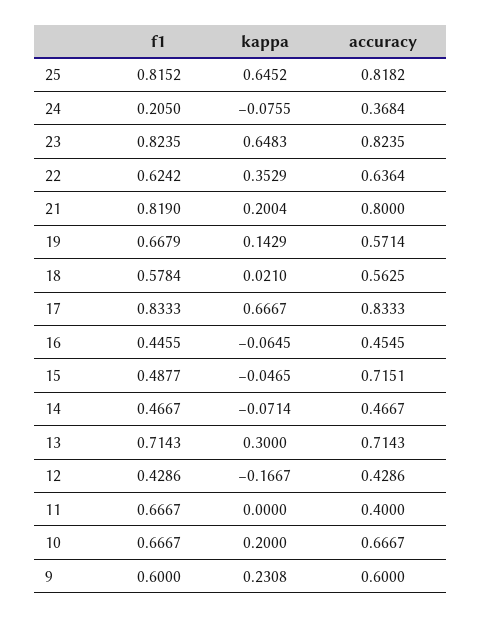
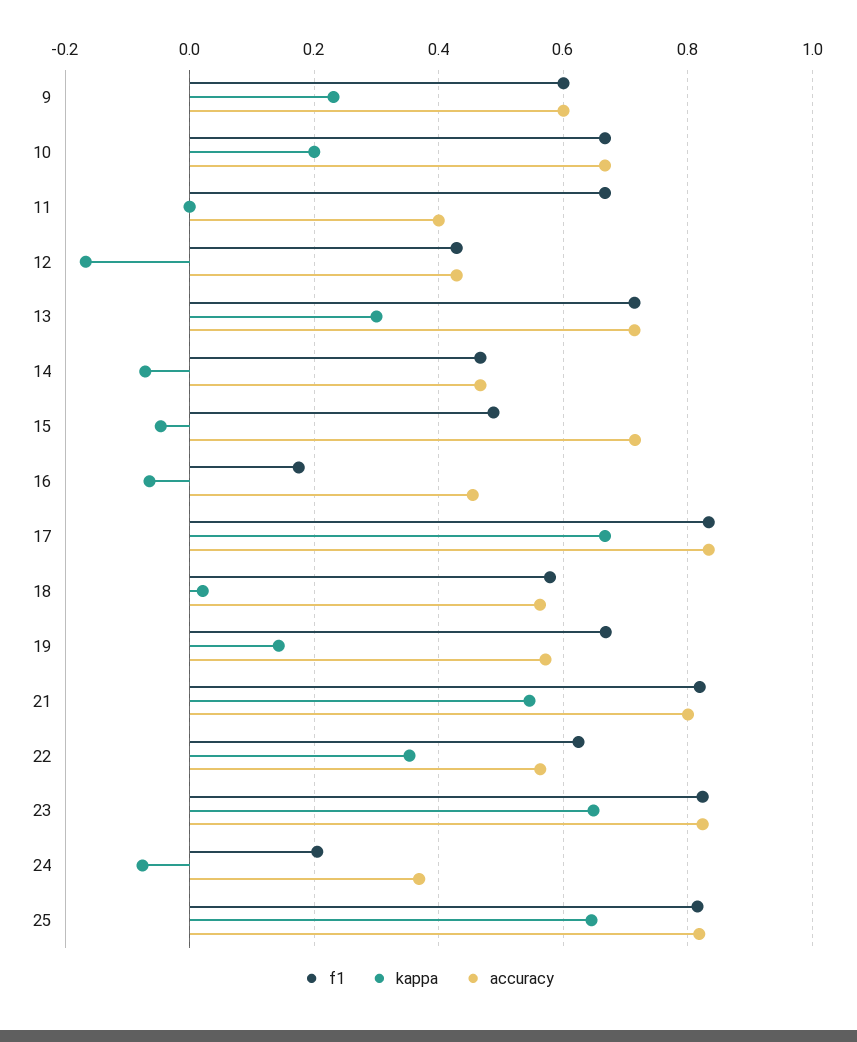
  {
    "f1": {
      "25": 0.8152,
      "24": 0.205,
      "23": 0.8235,
      "22": 0.6242,
      "21": 0.819,
      "19": 0.6679,
      "18": 0.5784,
      "17": 0.8333,
-     "16": 0.4455,
+     "16": 0.18,
      "15": 0.4877,
      "14": 0.4667,
      "13": 0.7143,
      "12": 0.4286,
      "11": 0.6667,
      "10": 0.6667,
      "9": 0.6
    },
    "kappa": {
      "25": 0.6452,
      "24": -0.0755,
      "23": 0.6483,
      "22": 0.3529,
-     "21": 0.2004,
+     "21": 0.54,
      "19": 0.1429,
      "18": 0.021,
      "17": 0.6667,
      "16": -0.0645,
      "15": -0.0465,
      "14": -0.0714,
      "13": 0.3,
      "12": -0.1667,
      "11": 0,
      "10": 0.2,
      "9": 0.2308
    },
    "accuracy": {
      "25": 0.8182,
      "24": 0.3684,
      "23": 0.8235,
-     "22": 0.6364,
+     "22": 0.56,
      "21": 0.8,
      "19": 0.5714,
      "18": 0.5625,
      "17": 0.8333,
      "16": 0.4545,
      "15": 0.7151,
      "14": 0.4667,
      "13": 0.7143,
      "12": 0.4286,
      "11": 0.4,
      "10": 0.6667,
      "9": 0.6
    }
  }

